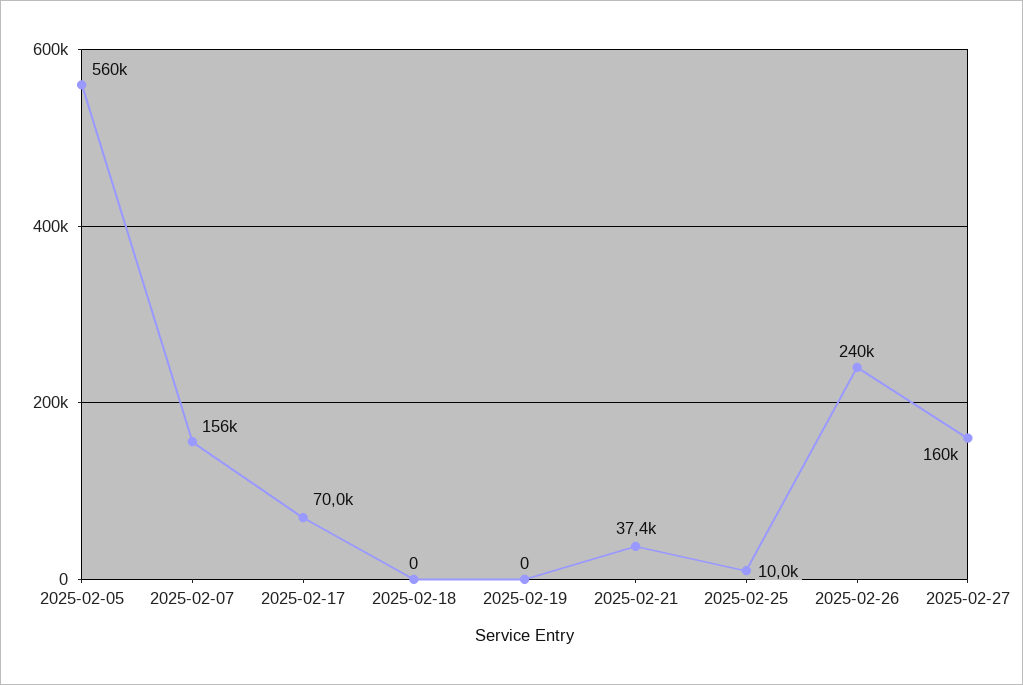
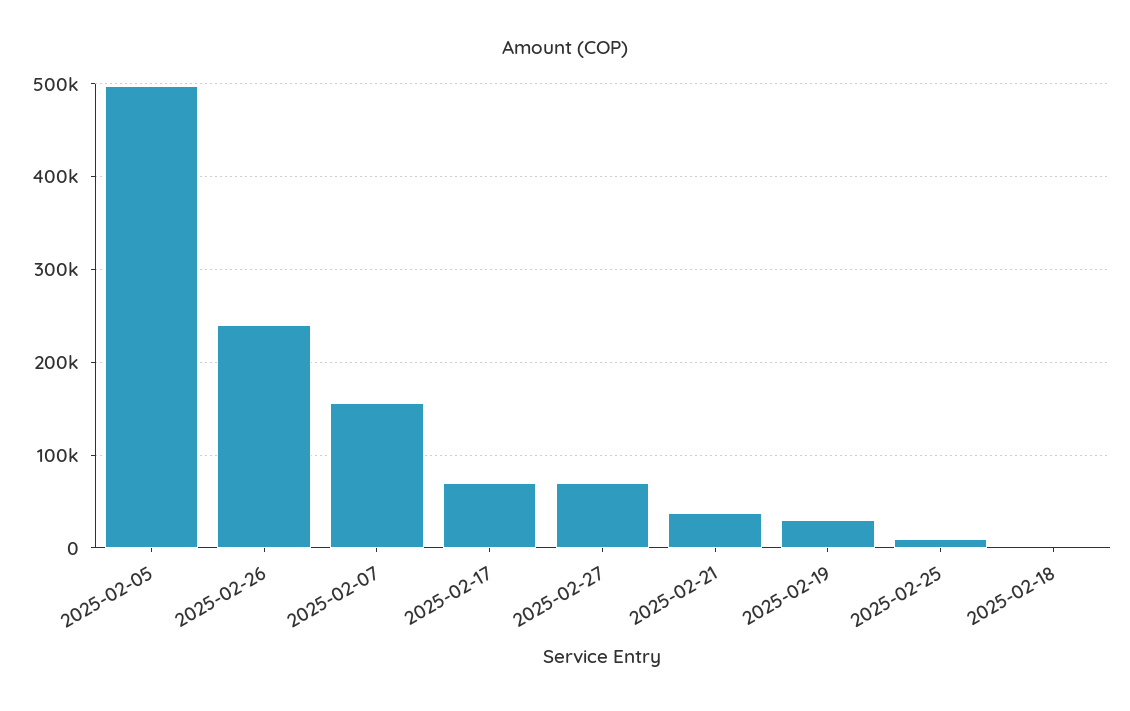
  {
-   "2025-02-05": 560000,
+   "2025-02-05": 500000,
    "2025-02-07": 156000,
    "2025-02-17": 70000,
    "2025-02-18": 0,
-   "2025-02-19": 0,
+   "2025-02-19": 30000,
    "2025-02-21": 37400,
    "2025-02-25": 10000,
    "2025-02-26": 240000,
-   "2025-02-27": 160000
+   "2025-02-27": 70000
  }

